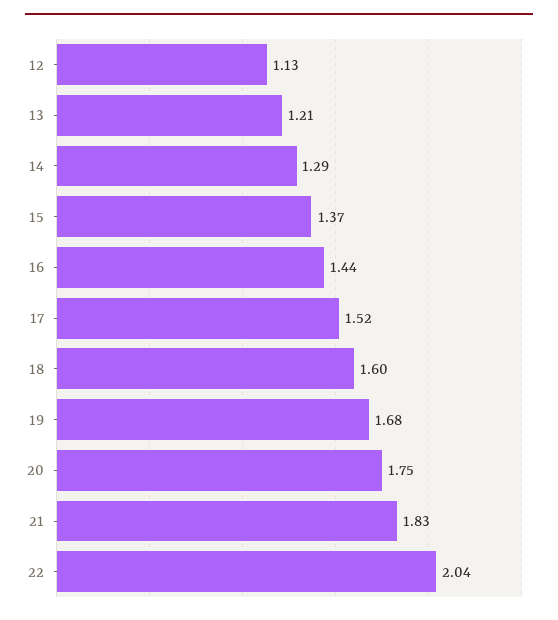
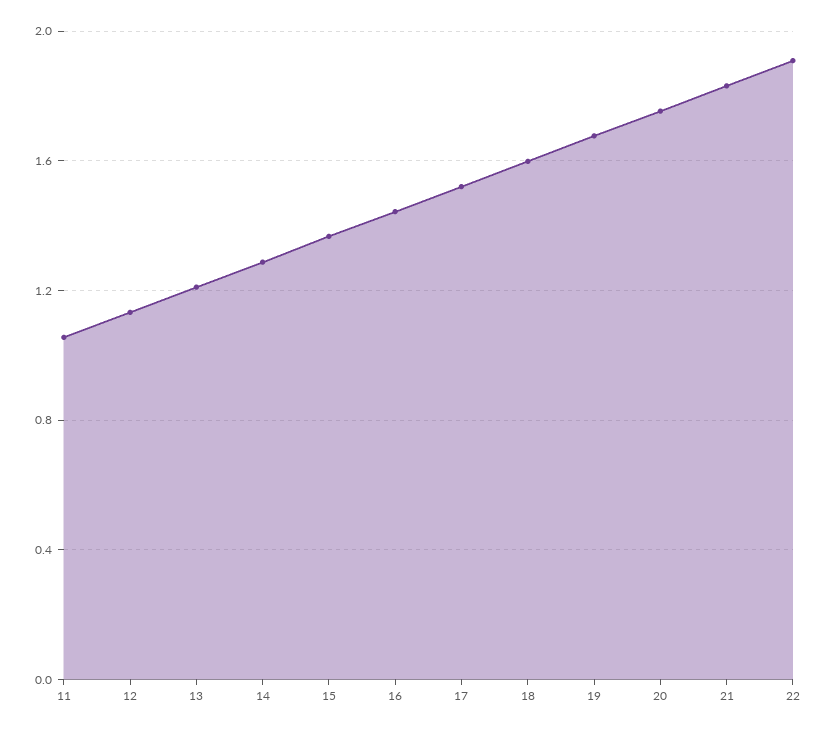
  {
    "12": 1.13,
    "13": 1.21,
    "14": 1.29,
    "15": 1.37,
    "16": 1.44,
    "17": 1.52,
    "18": 1.6,
    "19": 1.68,
    "20": 1.75,
    "21": 1.83,
-   "22": 2.04
+   "22": 1.9,
+   "11": 1.05
  }

